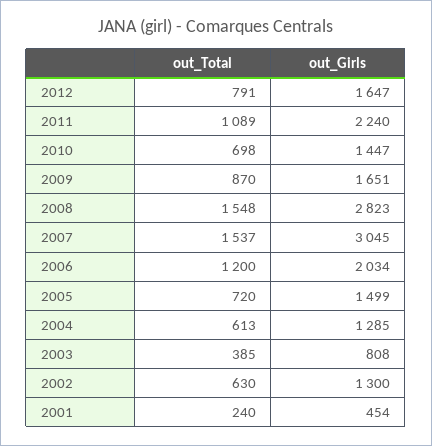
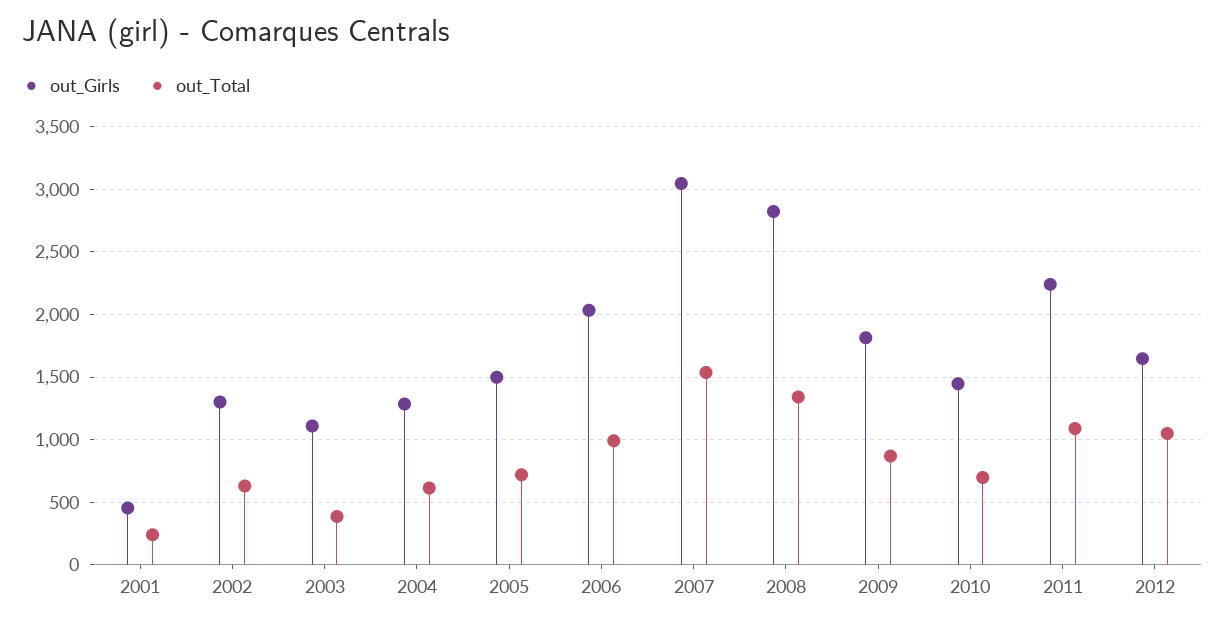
  {
    "out_Total": {
-     "2012": 791,
+     "2012": 1050,
      "2011": 1089,
      "2010": 698,
      "2009": 870,
-     "2008": 1548,
+     "2008": 1350,
      "2007": 1537,
-     "2006": 1200,
+     "2006": 1000,
      "2005": 720,
      "2004": 613,
      "2003": 385,
      "2002": 630,
      "2001": 240
    },
    "out_Girls": {
      "2012": 1647,
      "2011": 2240,
      "2010": 1447,
-     "2009": 1651,
+     "2009": 1800,
      "2008": 2823,
      "2007": 3045,
      "2006": 2034,
      "2005": 1499,
      "2004": 1285,
-     "2003": 808,
+     "2003": 1100,
      "2002": 1300,
      "2001": 454
    }
  }

